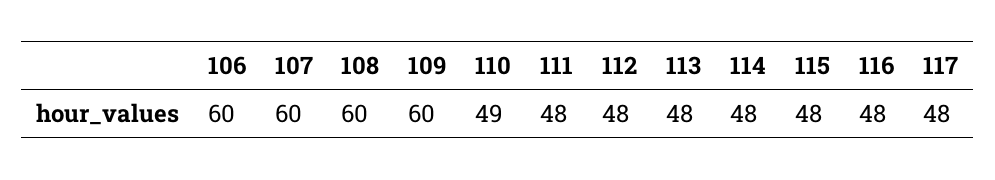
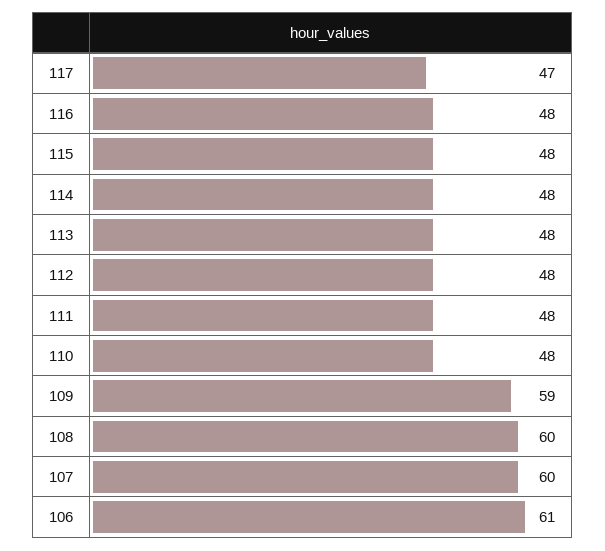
  {
-   "106": 60,
+   "106": 61,
    "107": 60,
    "108": 60,
-   "109": 60,
+   "109": 59,
-   "110": 49,
+   "110": 48,
    "111": 48,
    "112": 48,
    "113": 48,
    "114": 48,
    "115": 48,
    "116": 48,
-   "117": 48
+   "117": 47
  }

